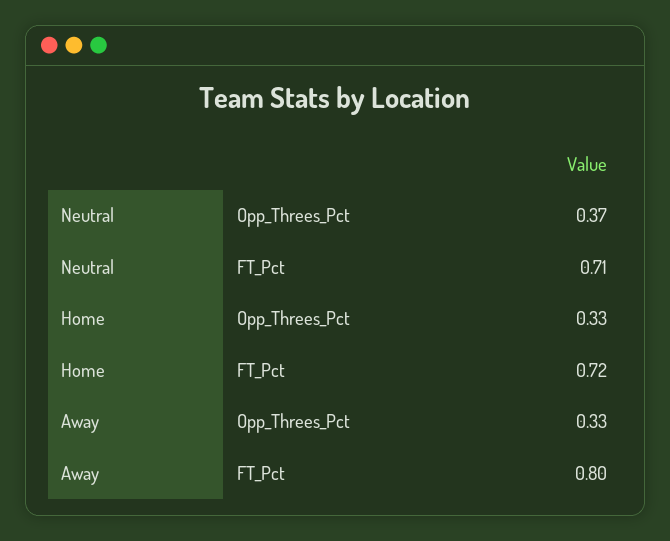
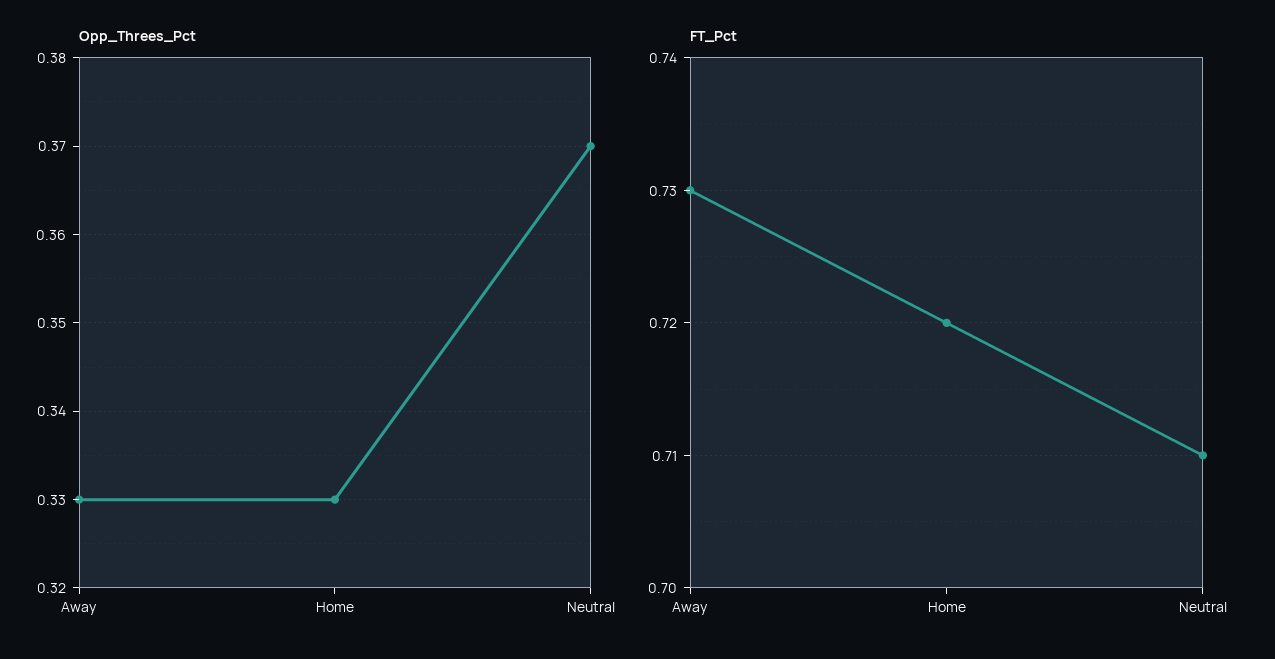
  {
    "Opp_Threes_Pct": {
      "Neutral": 0.37,
      "Home": 0.33,
      "Away": 0.33
    },
    "FT_Pct": {
      "Neutral": 0.71,
      "Home": 0.72,
-     "Away": 0.8
+     "Away": 0.73
    }
  }

